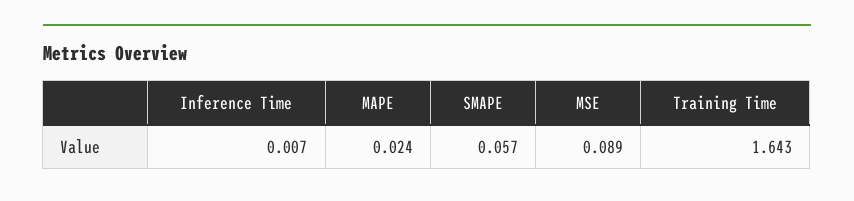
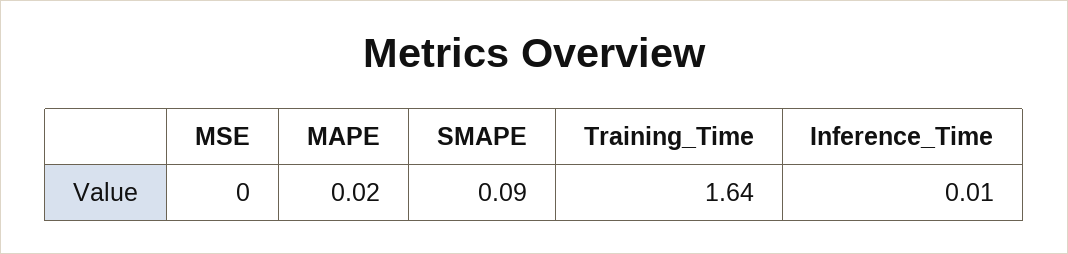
  {
    "Inference Time": 0.007,
    "MAPE": 0.024,
-   "SMAPE": 0.057,
+   "SMAPE": 0.09,
-   "MSE": 0.089,
+   "MSE": 0,
    "Training Time": 1.643
  }

